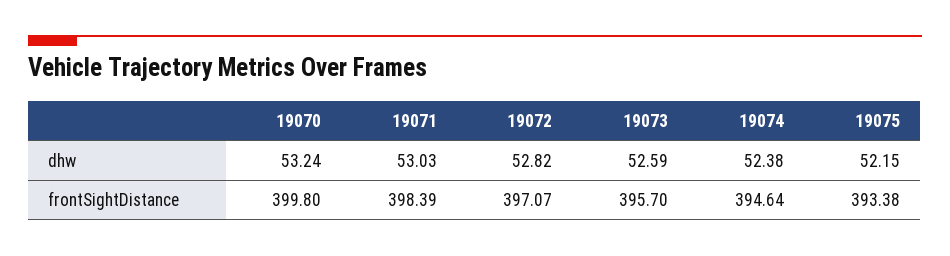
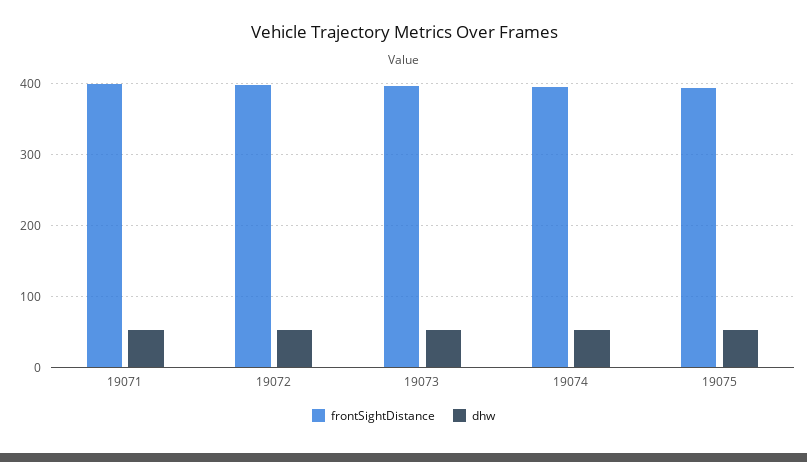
  {
    "dhw": {
-     "19070": 53.24,
      "19071": 53.03,
      "19072": 52.82,
      "19073": 52.59,
      "19074": 52.38,
      "19075": 52.15
    },
    "frontSightDistance": {
-     "19070": 399.8,
      "19071": 398.39,
      "19072": 397.07,
      "19073": 395.7,
      "19074": 394.64,
      "19075": 393.38
    }
  }

